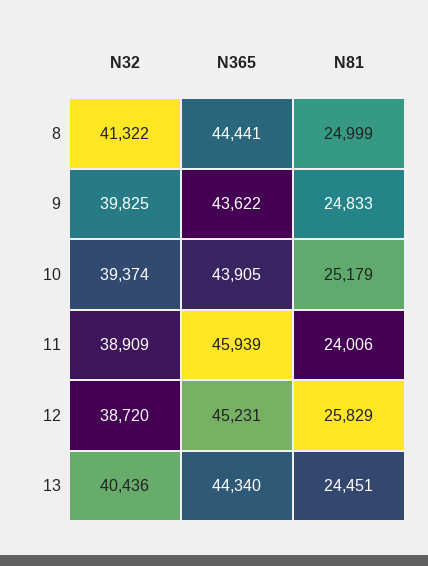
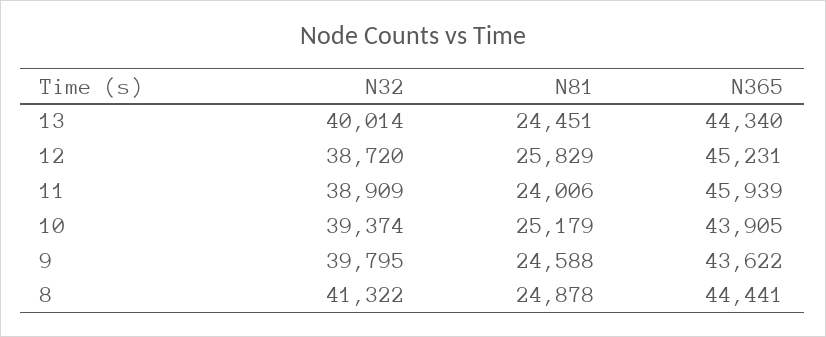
  {
    "N32": {
      "8": 41322,
-     "9": 39825,
+     "9": 39795,
      "10": 39374,
      "11": 38909,
      "12": 38720,
-     "13": 40436
+     "13": 40014
    },
    "N365": {
      "8": 44441,
      "9": 43622,
      "10": 43905,
      "11": 45939,
      "12": 45231,
      "13": 44340
    },
    "N81": {
-     "8": 24999,
+     "8": 24878,
-     "9": 24833,
+     "9": 24588,
      "10": 25179,
      "11": 24006,
      "12": 25829,
      "13": 24451
    }
  }

